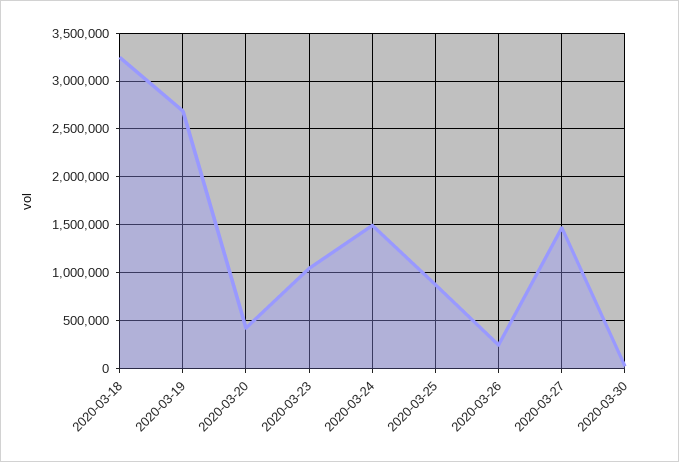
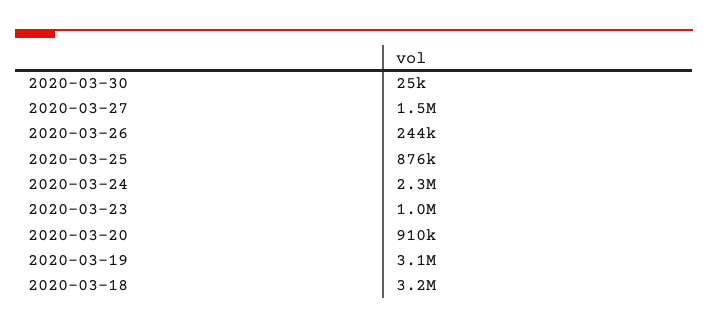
  {
    "2020-03-18": 3200000,
-   "2020-03-19": 2700000,
+   "2020-03-19": 3100000,
-   "2020-03-20": 400000,
+   "2020-03-20": 910000,
    "2020-03-23": 1000000,
-   "2020-03-24": 1500000,
+   "2020-03-24": 2300000,
    "2020-03-25": 876000,
    "2020-03-26": 244000,
    "2020-03-27": 1500000,
    "2020-03-30": 25000
  }

